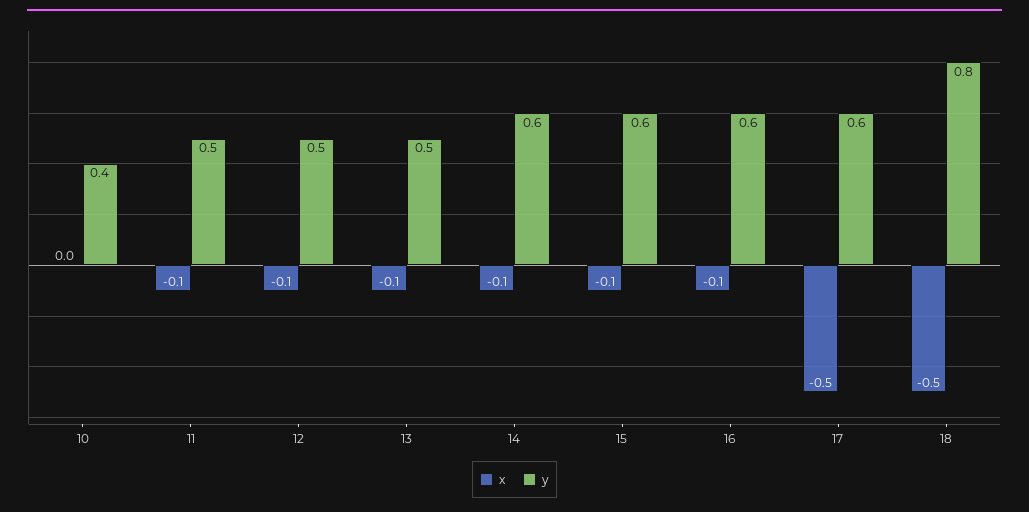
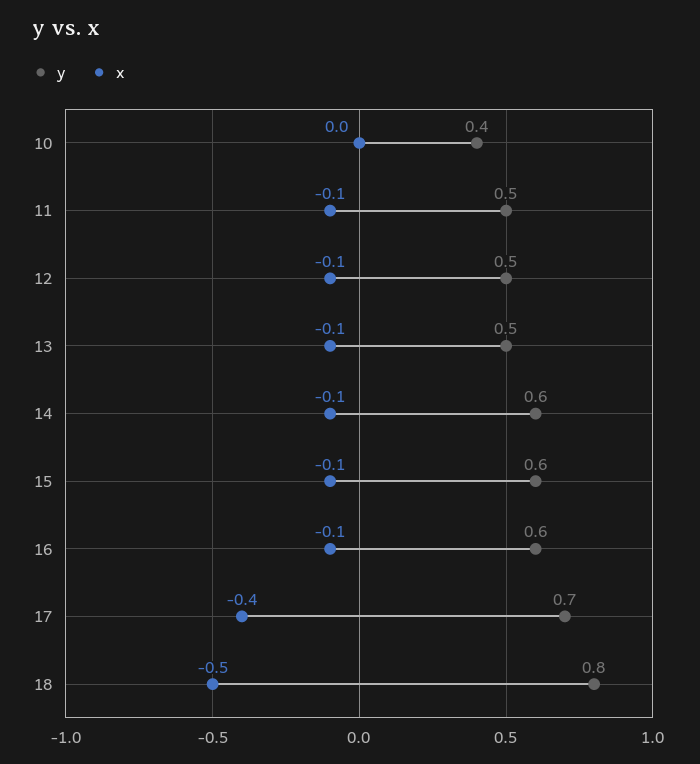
  {
    "x": {
      "10": 0,
      "11": -0.1,
      "12": -0.1,
      "13": -0.1,
      "14": -0.1,
      "15": -0.1,
      "16": -0.1,
-     "17": -0.5,
+     "17": -0.4,
      "18": -0.5
    },
    "y": {
      "10": 0.4,
      "11": 0.5,
      "12": 0.5,
      "13": 0.5,
      "14": 0.6,
      "15": 0.6,
      "16": 0.6,
-     "17": 0.6,
+     "17": 0.7,
      "18": 0.8
    }
  }

